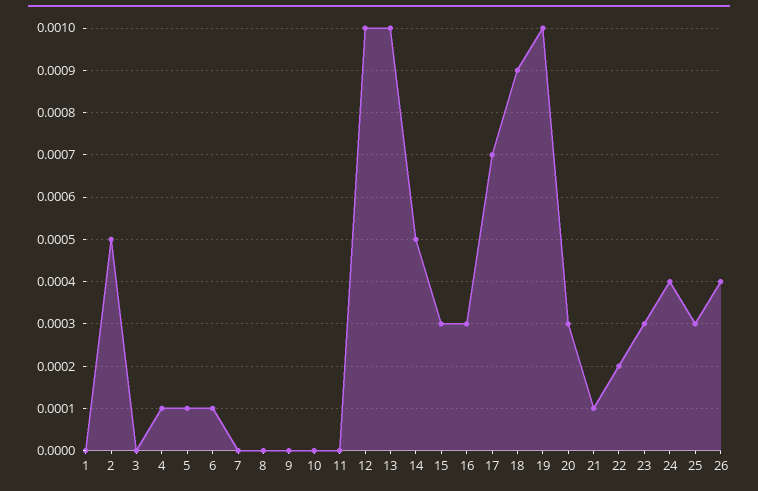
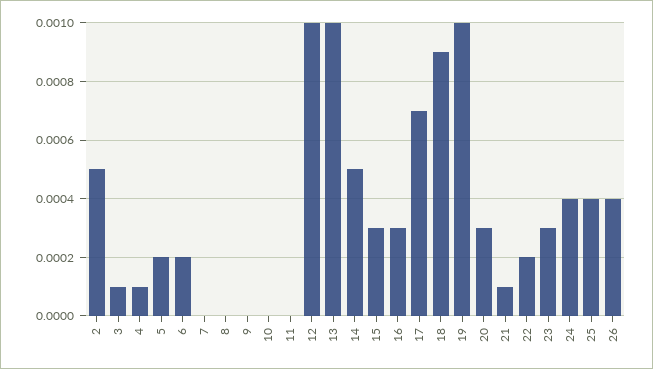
  {
-   "1": 0,
    "2": 0.0005,
-   "3": 0,
+   "3": 0.0001,
    "4": 0.0001,
-   "5": 0.0001,
+   "5": 0.0002,
-   "6": 0.0001,
+   "6": 0.0002,
    "7": 0,
    "8": 0,
    "9": 0,
    "10": 0,
    "11": 0,
    "12": 0.001,
    "13": 0.001,
    "14": 0.0005,
    "15": 0.0003,
    "16": 0.0003,
    "17": 0.0007,
    "18": 0.0009,
    "19": 0.001,
    "20": 0.0003,
    "21": 0.0001,
    "22": 0.0002,
    "23": 0.0003,
    "24": 0.0004,
-   "25": 0.0003,
+   "25": 0.0004,
    "26": 0.0004
  }

